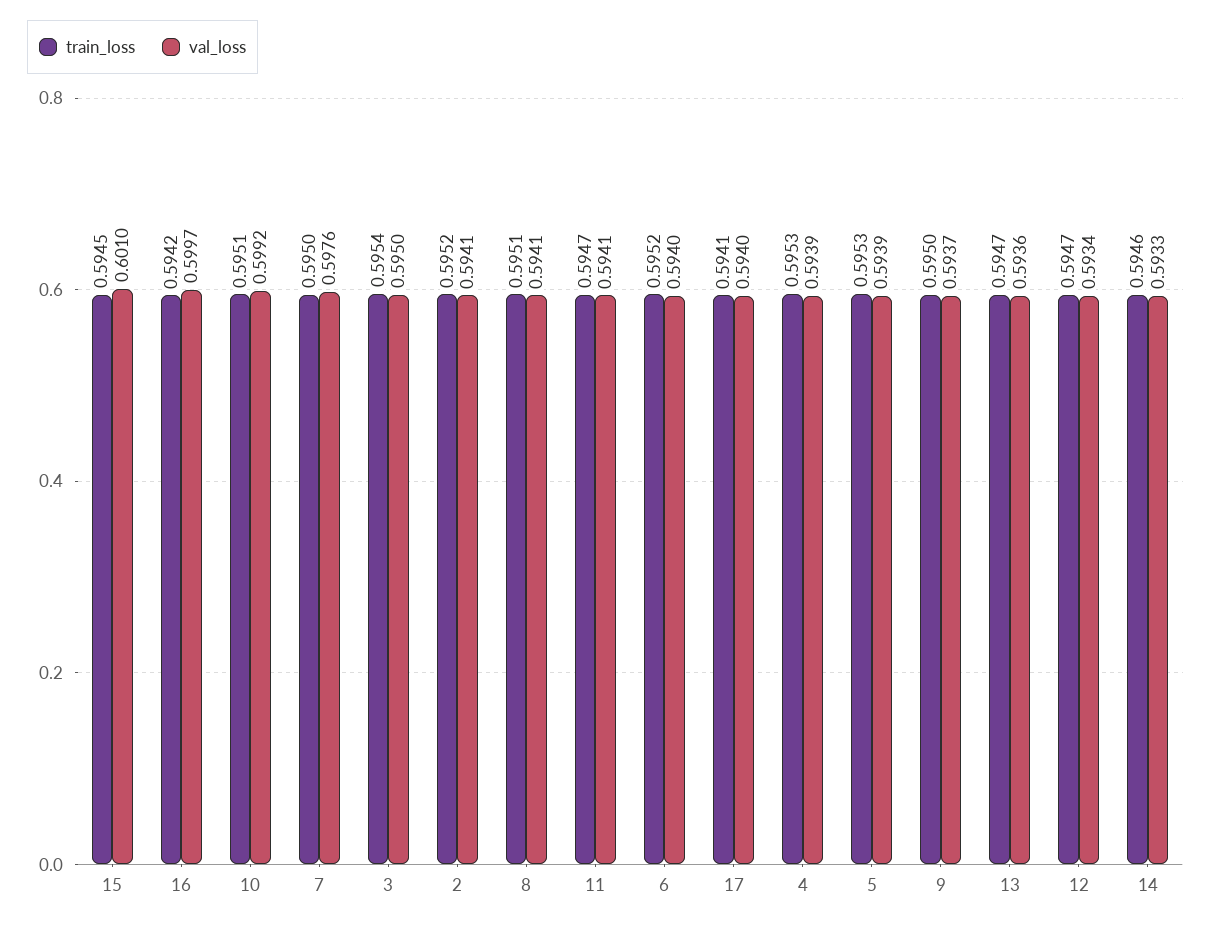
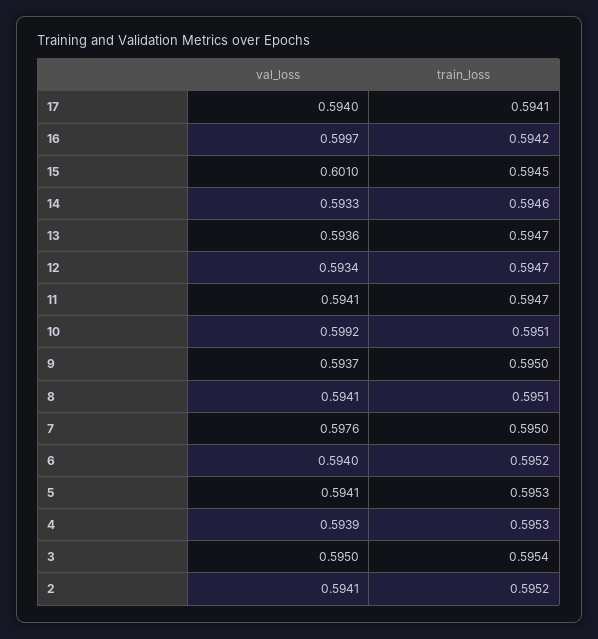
  {
    "train_loss": {
      "15": 0.5945,
      "16": 0.5942,
      "10": 0.5951,
      "7": 0.595,
      "3": 0.5954,
      "2": 0.5952,
      "8": 0.5951,
      "11": 0.5947,
      "6": 0.5952,
      "17": 0.5941,
      "4": 0.5953,
      "5": 0.5953,
      "9": 0.595,
      "13": 0.5947,
      "12": 0.5947,
      "14": 0.5946
    },
    "val_loss": {
      "15": 0.601,
      "16": 0.5997,
      "10": 0.5992,
      "7": 0.5976,
      "3": 0.595,
      "2": 0.5941,
      "8": 0.5941,
      "11": 0.5941,
      "6": 0.594,
      "17": 0.594,
      "4": 0.5939,
-     "5": 0.5939,
+     "5": 0.5941,
      "9": 0.5937,
      "13": 0.5936,
      "12": 0.5934,
      "14": 0.5933
    }
  }

